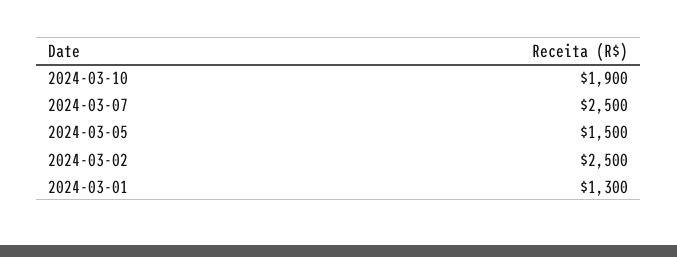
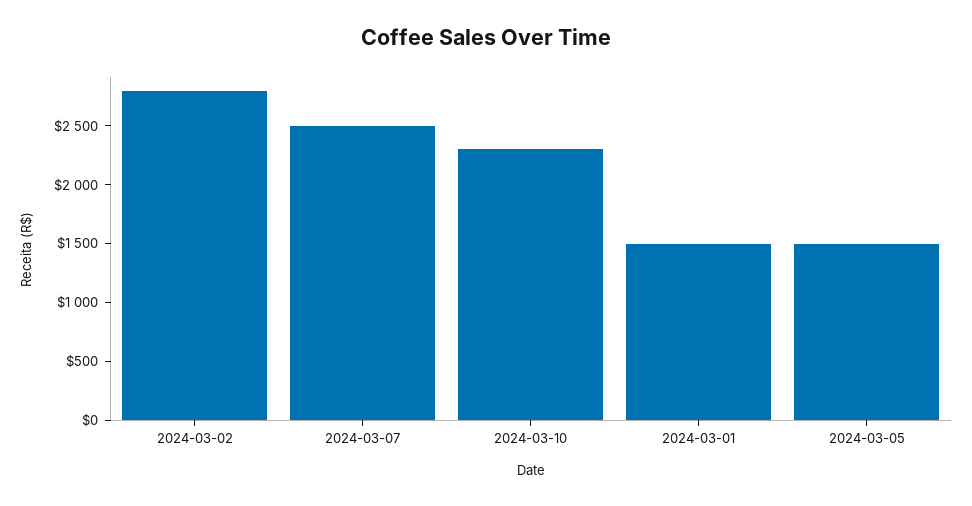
  {
-   "2024-03-10": 1900,
+   "2024-03-10": 2300,
    "2024-03-07": 2500,
    "2024-03-05": 1500,
-   "2024-03-02": 2500,
+   "2024-03-02": 2800,
-   "2024-03-01": 1300
+   "2024-03-01": 1500
  }

